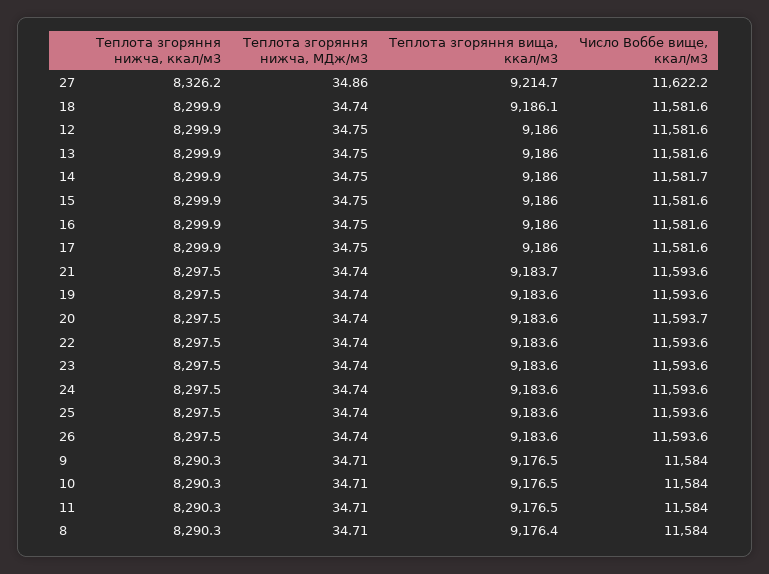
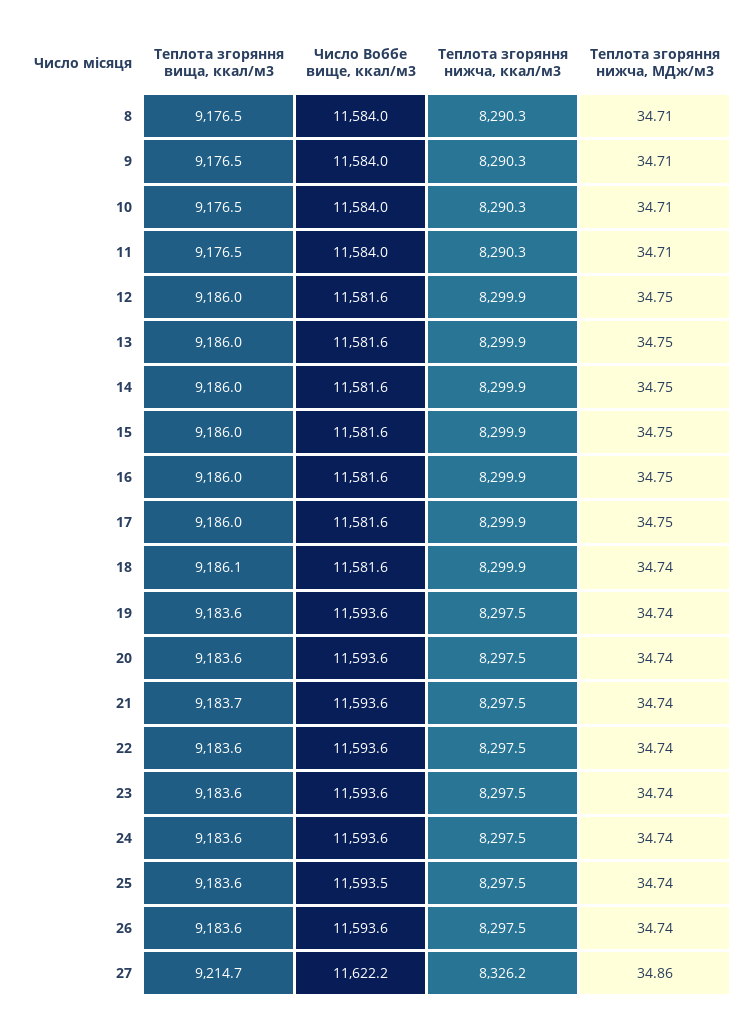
  {
    "Теплота згоряння нижча, ккал/м3": {
      "27": 8326.2,
      "18": 8299.9,
      "12": 8299.9,
      "13": 8299.9,
      "14": 8299.9,
      "15": 8299.9,
      "16": 8299.9,
      "17": 8299.9,
      "21": 8297.5,
      "19": 8297.5,
      "20": 8297.5,
      "22": 8297.5,
      "23": 8297.5,
      "24": 8297.5,
      "25": 8297.5,
      "26": 8297.5,
      "9": 8290.3,
      "10": 8290.3,
      "11": 8290.3,
      "8": 8290.3
    },
    "Теплота згоряння нижча, МДж/м3": {
      "27": 34.86,
      "18": 34.74,
      "12": 34.75,
      "13": 34.75,
      "14": 34.75,
      "15": 34.75,
      "16": 34.75,
      "17": 34.75,
      "21": 34.74,
      "19": 34.74,
      "20": 34.74,
      "22": 34.74,
      "23": 34.74,
      "24": 34.74,
      "25": 34.74,
      "26": 34.74,
      "9": 34.71,
      "10": 34.71,
      "11": 34.71,
      "8": 34.71
    },
    "Теплота згоряння вища, ккал/м3": {
      "27": 9214.7,
      "18": 9186.1,
      "12": 9186,
      "13": 9186,
      "14": 9186,
      "15": 9186,
      "16": 9186,
      "17": 9186,
      "21": 9183.7,
      "19": 9183.6,
      "20": 9183.6,
      "22": 9183.6,
      "23": 9183.6,
      "24": 9183.6,
      "25": 9183.6,
      "26": 9183.6,
      "9": 9176.5,
      "10": 9176.5,
      "11": 9176.5,
-     "8": 9176.4
+     "8": 9176.5
    },
    "Число Воббе вище, ккал/м3": {
      "27": 11622.2,
      "18": 11581.6,
      "12": 11581.6,
      "13": 11581.6,
-     "14": 11581.7,
+     "14": 11581.6,
      "15": 11581.6,
      "16": 11581.6,
      "17": 11581.6,
      "21": 11593.6,
      "19": 11593.6,
-     "20": 11593.7,
+     "20": 11593.6,
      "22": 11593.6,
      "23": 11593.6,
      "24": 11593.6,
-     "25": 11593.6,
+     "25": 11593.5,
      "26": 11593.6,
      "9": 11584,
      "10": 11584,
      "11": 11584,
      "8": 11584
    }
  }

